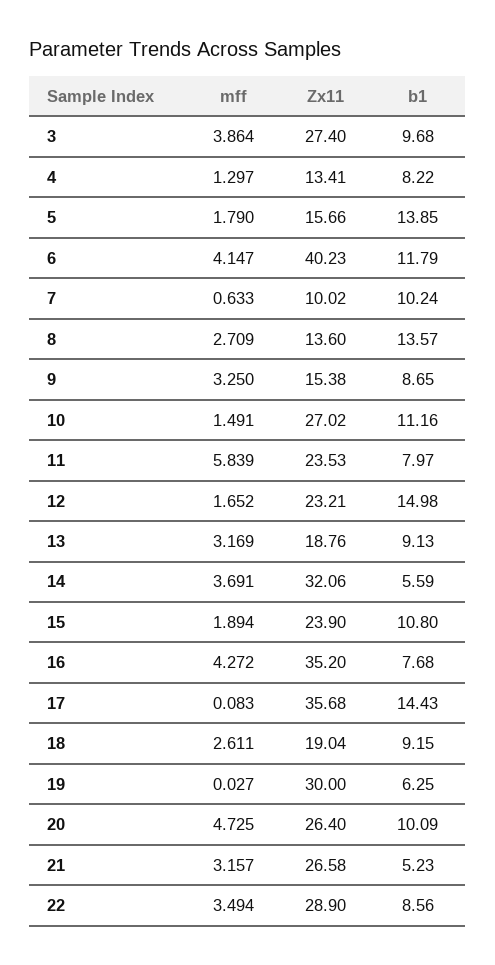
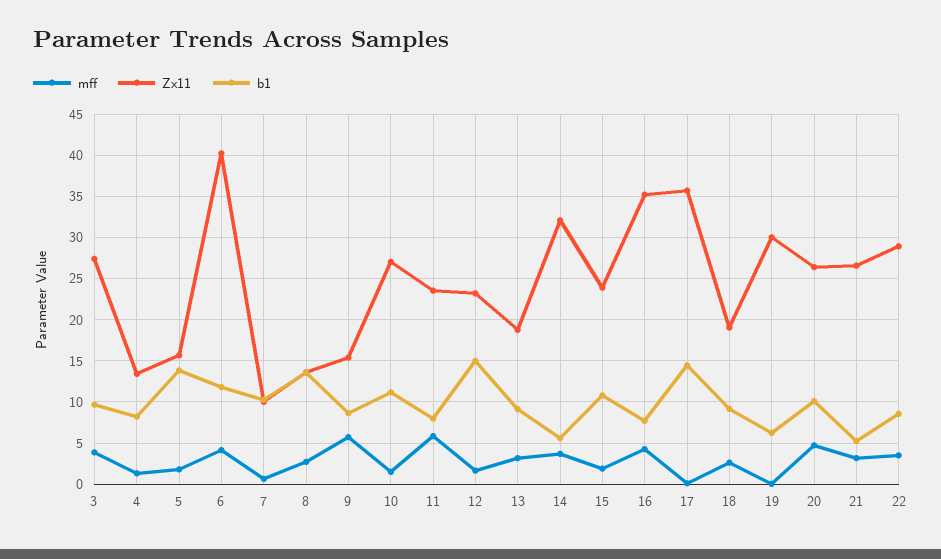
  {
    "mff": {
      "3": 3.864,
      "4": 1.297,
      "5": 1.79,
      "6": 4.147,
      "7": 0.633,
      "8": 2.709,
-     "9": 3.25,
+     "9": 6,
      "10": 1.491,
      "11": 5.839,
      "12": 1.652,
      "13": 3.169,
      "14": 3.691,
      "15": 1.894,
      "16": 4.272,
      "17": 0.083,
      "18": 2.611,
      "19": 0.027,
      "20": 4.725,
      "21": 3.157,
      "22": 3.494
    },
    "Zx11": {
      "3": 27.4,
      "4": 13.41,
      "5": 15.66,
      "6": 40.23,
      "7": 10.02,
      "8": 13.6,
      "9": 15.38,
      "10": 27.02,
      "11": 23.53,
      "12": 23.21,
      "13": 18.76,
      "14": 32.06,
      "15": 23.9,
      "16": 35.2,
      "17": 35.68,
      "18": 19.04,
      "19": 30,
      "20": 26.4,
      "21": 26.58,
      "22": 28.9
    },
    "b1": {
      "3": 9.68,
      "4": 8.22,
      "5": 13.85,
      "6": 11.79,
      "7": 10.24,
      "8": 13.57,
      "9": 8.65,
      "10": 11.16,
      "11": 7.97,
      "12": 14.98,
      "13": 9.13,
      "14": 5.59,
      "15": 10.8,
      "16": 7.68,
      "17": 14.43,
      "18": 9.15,
      "19": 6.25,
      "20": 10.09,
      "21": 5.23,
      "22": 8.56
    }
  }

